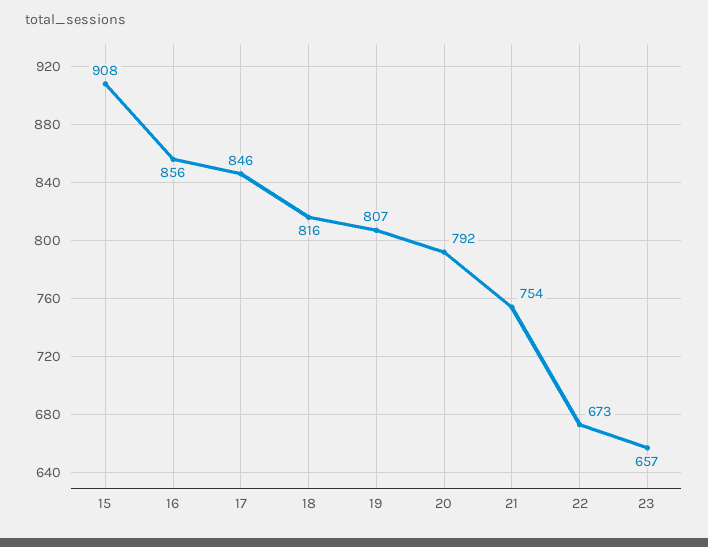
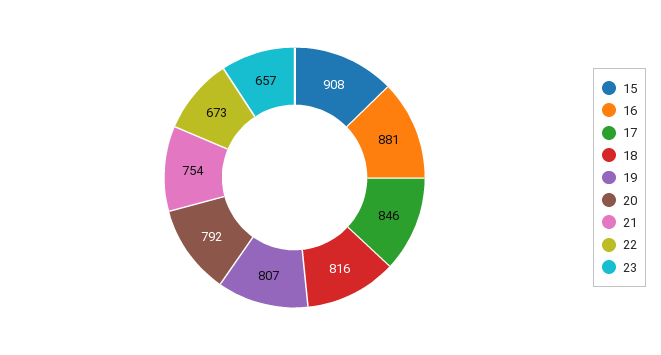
  {
    "15": 908,
-   "16": 856,
+   "16": 881,
    "17": 846,
    "18": 816,
    "19": 807,
    "20": 792,
    "21": 754,
    "22": 673,
    "23": 657
  }

